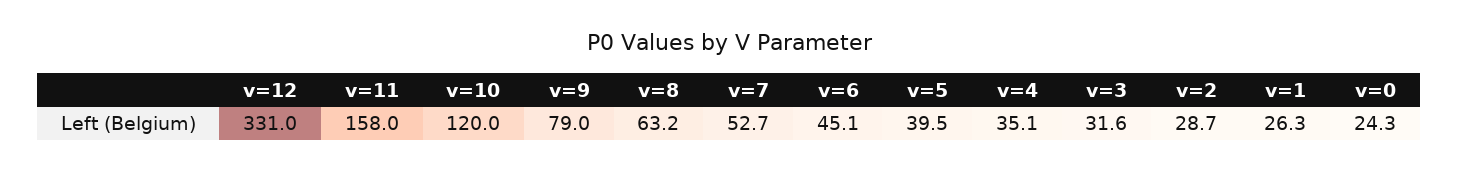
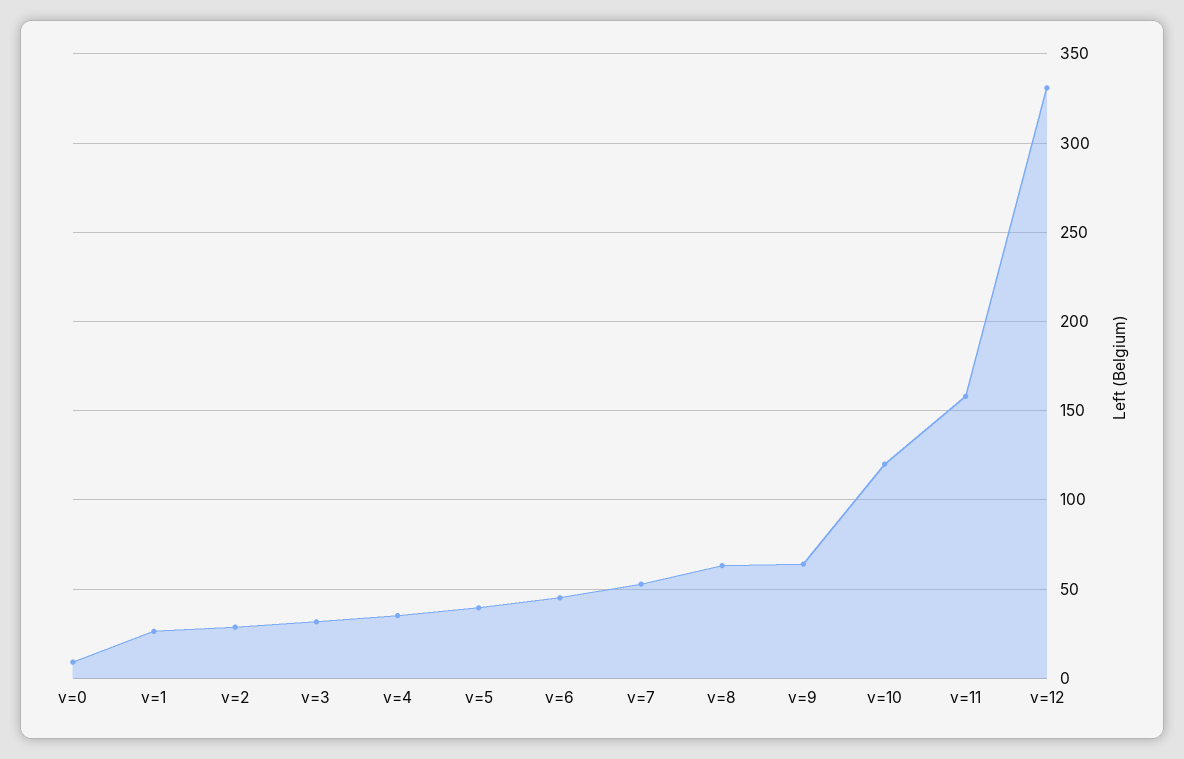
  {
    "v=12": 331,
    "v=11": 158,
    "v=10": 120,
-   "v=9": 79,
+   "v=9": 65,
    "v=8": 63.2,
    "v=7": 52.7,
    "v=6": 45.1,
    "v=5": 39.5,
    "v=4": 35.1,
    "v=3": 31.6,
    "v=2": 28.7,
    "v=1": 26.3,
-   "v=0": 24.3
+   "v=0": 10
  }

